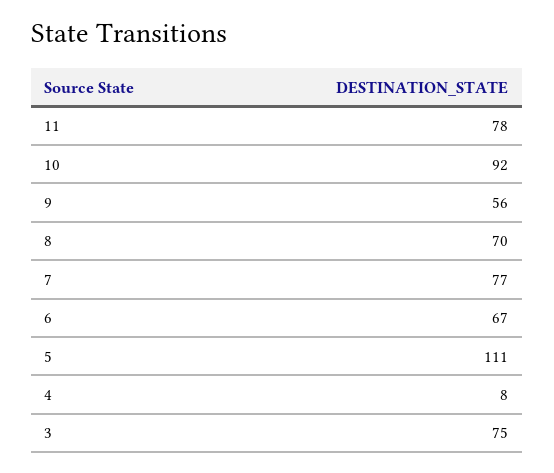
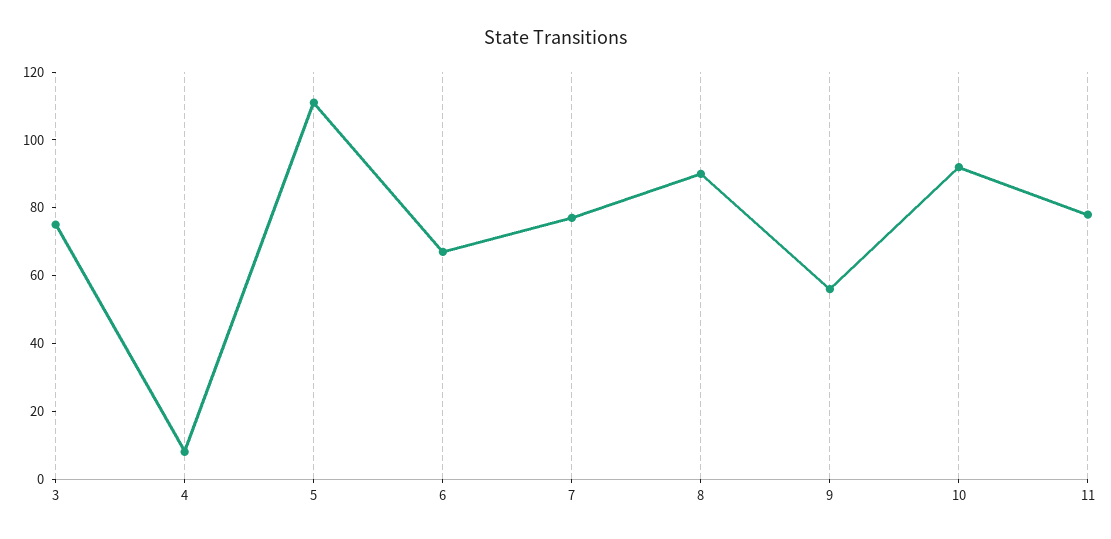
  {
    "11": 78,
    "10": 92,
    "9": 56,
-   "8": 70,
+   "8": 90,
    "7": 77,
    "6": 67,
    "5": 111,
    "4": 8,
    "3": 75
  }

